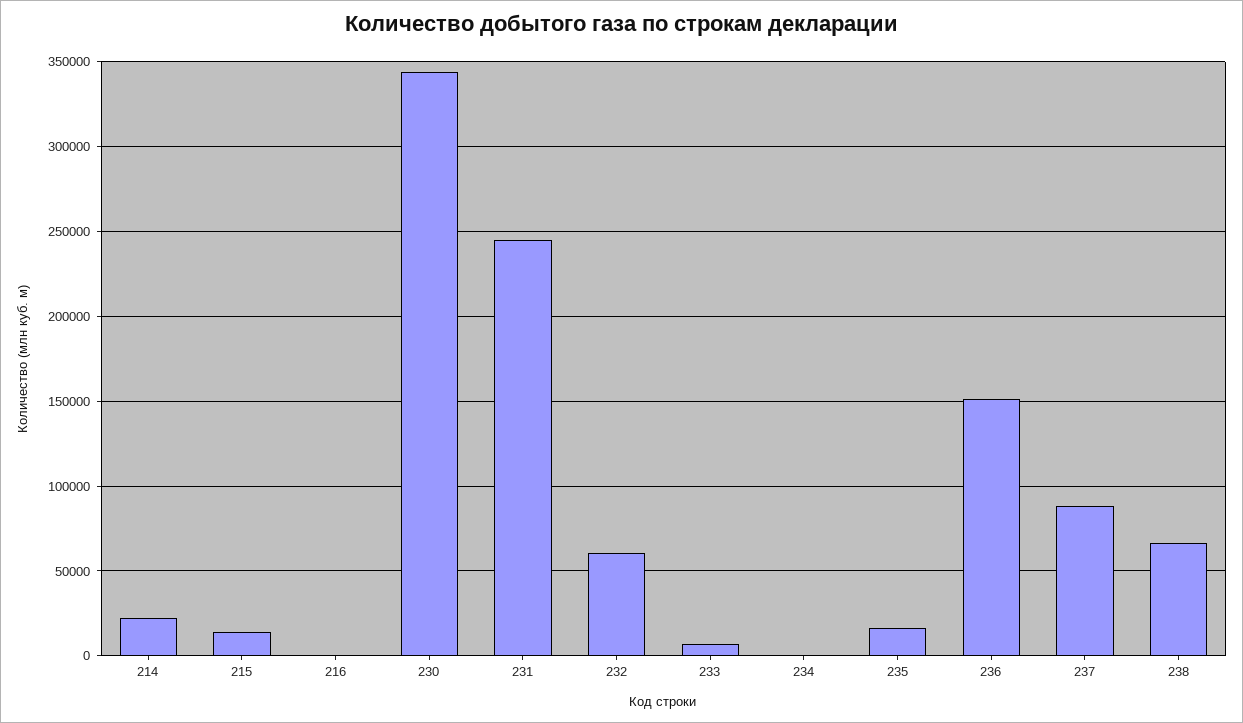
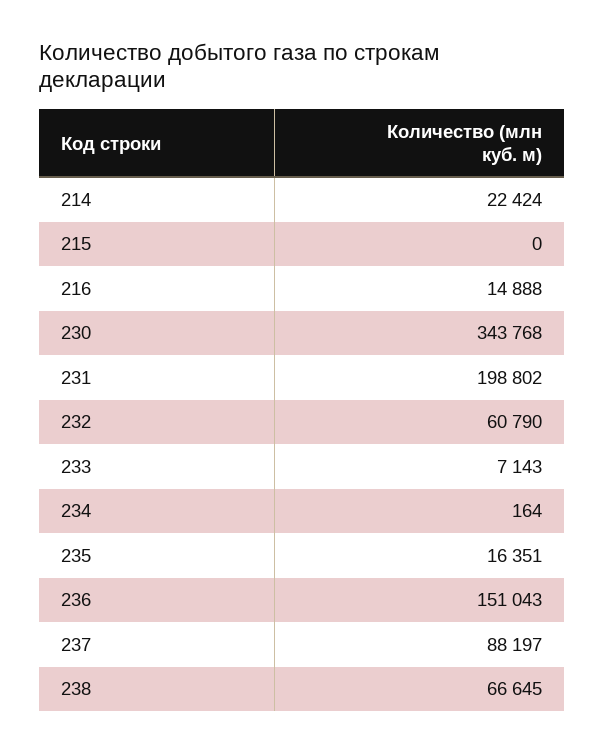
  {
    "214": 22424,
-   "215": 15000,
+   "215": 0,
-   "216": 0,
+   "216": 14888,
    "230": 343768,
-   "231": 245000,
+   "231": 198802,
    "232": 60790,
    "233": 7143,
    "234": 164,
    "235": 16351,
    "236": 151043,
    "237": 88197,
    "238": 66645
  }

